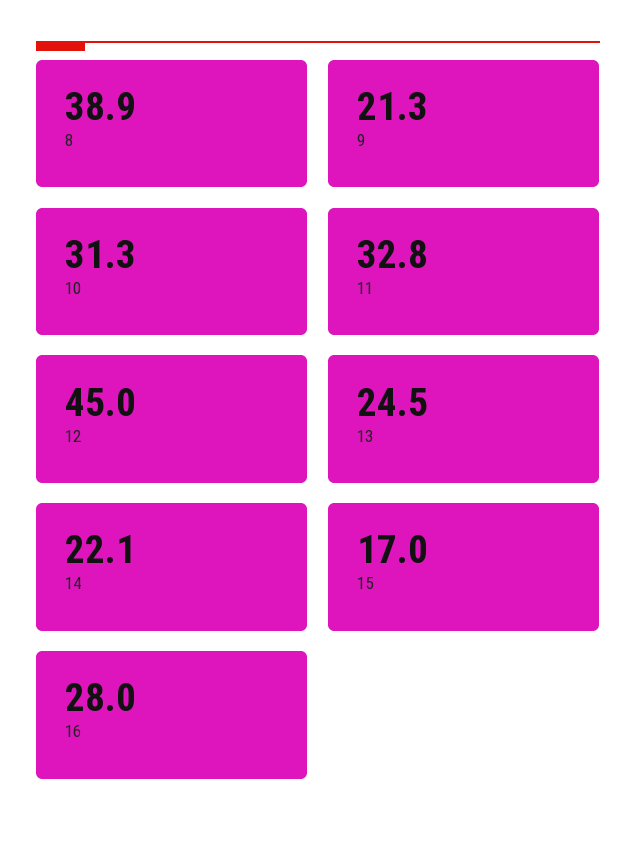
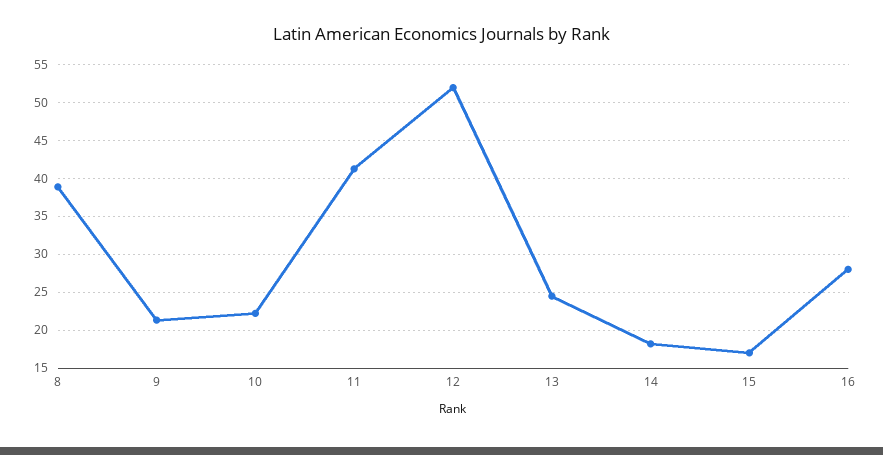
  {
    "8": 38.9,
    "9": 21.3,
-   "10": 31.3,
+   "10": 22,
-   "11": 32.8,
+   "11": 41,
-   "12": 45,
+   "12": 52,
    "13": 24.5,
-   "14": 22.1,
+   "14": 18,
    "15": 17,
    "16": 28
  }

